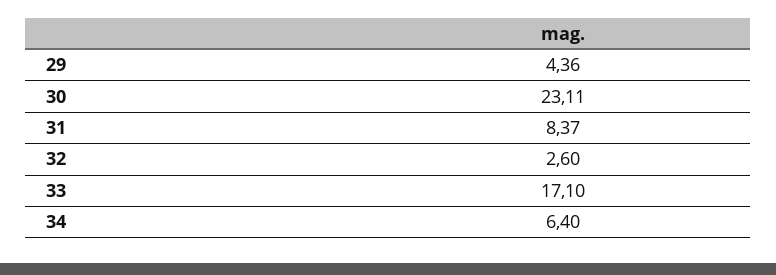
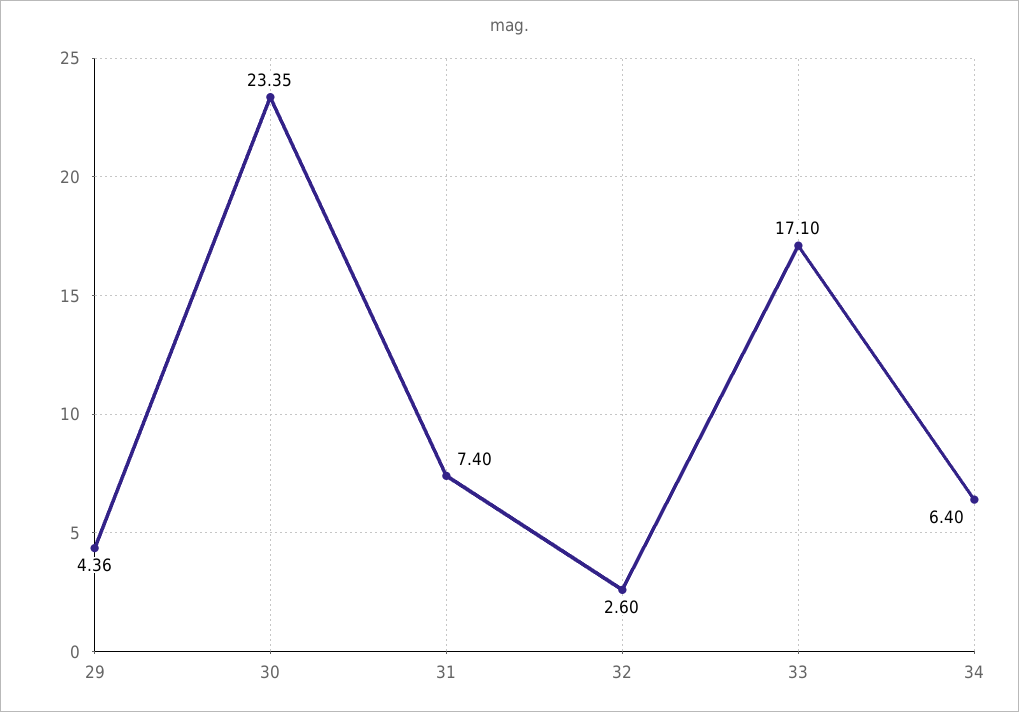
  {
    "29": 4.36,
-   "30": 23.11,
+   "30": 23.35,
-   "31": 8.37,
+   "31": 7.4,
    "32": 2.6,
    "33": 17.1,
    "34": 6.4
  }

